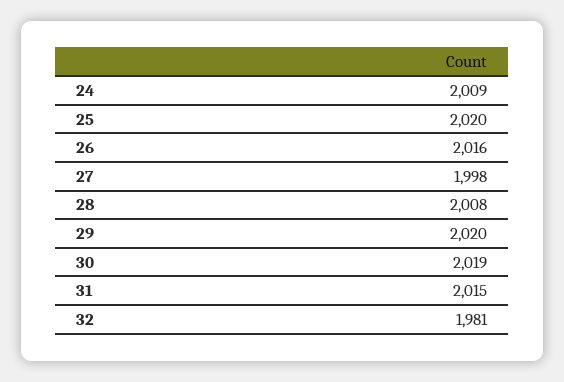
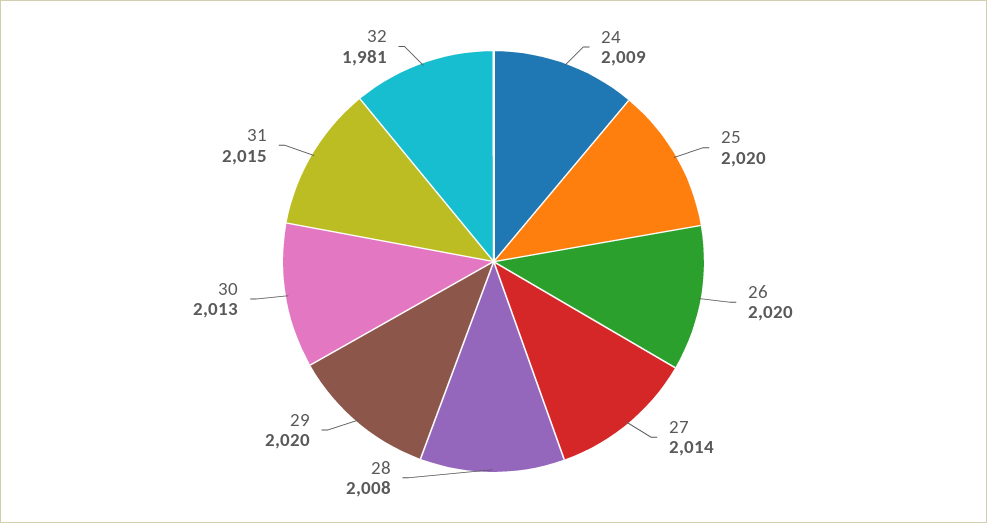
  {
    "24": 2009,
    "25": 2020,
-   "26": 2016,
+   "26": 2020,
-   "27": 1998,
+   "27": 2014,
    "28": 2008,
    "29": 2020,
-   "30": 2019,
+   "30": 2013,
    "31": 2015,
    "32": 1981
  }

